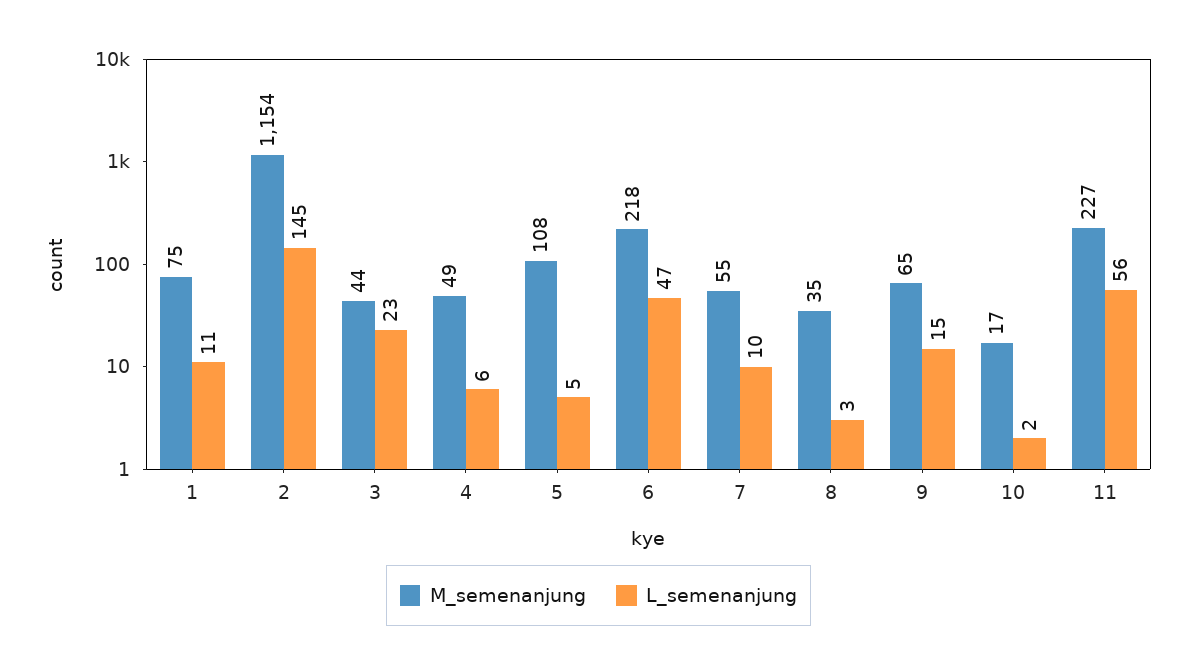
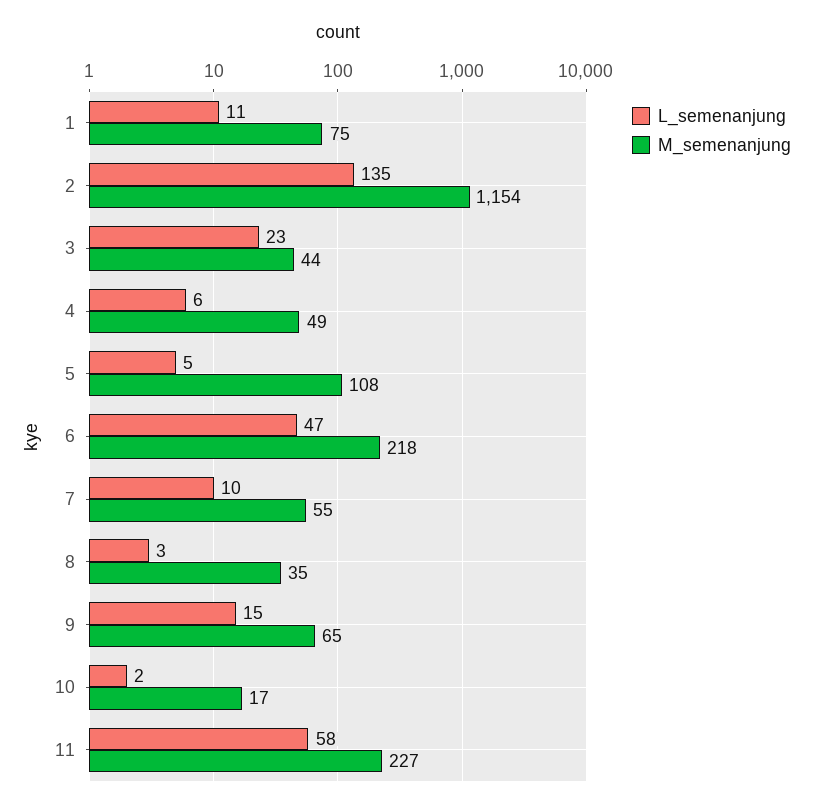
  {
    "M_semenanjung": {
      "1": 75,
      "2": 1154,
      "3": 44,
      "4": 49,
      "5": 108,
      "6": 218,
      "7": 55,
      "8": 35,
      "9": 65,
      "10": 17,
      "11": 227
    },
    "L_semenanjung": {
      "1": 11,
-     "2": 145,
+     "2": 135,
      "3": 23,
      "4": 6,
      "5": 5,
      "6": 47,
      "7": 10,
      "8": 3,
      "9": 15,
      "10": 2,
-     "11": 56
+     "11": 58
    }
  }

